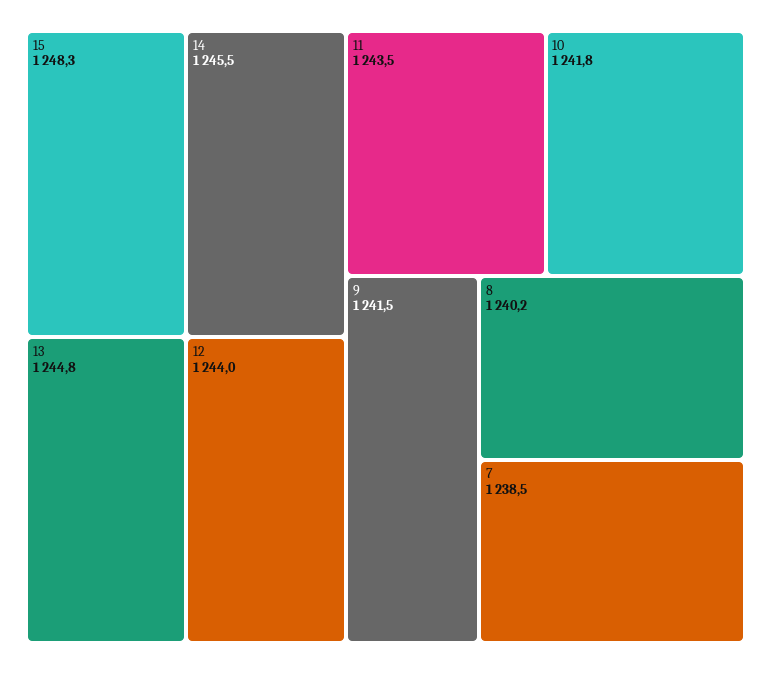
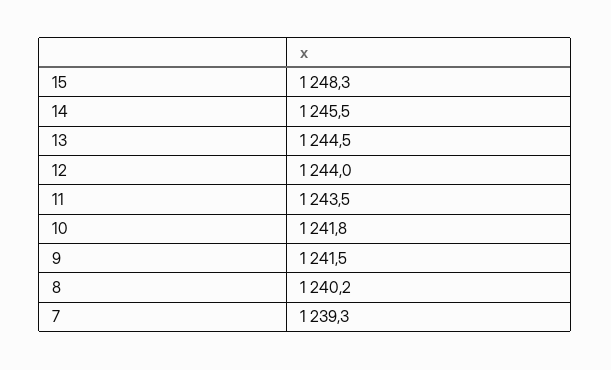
  {
    "15": 1248.3,
    "14": 1245.5,
-   "13": 1244.8,
+   "13": 1244.5,
    "12": 1244,
    "11": 1243.5,
    "10": 1241.8,
    "9": 1241.5,
    "8": 1240.2,
-   "7": 1238.5
+   "7": 1239.3
  }

